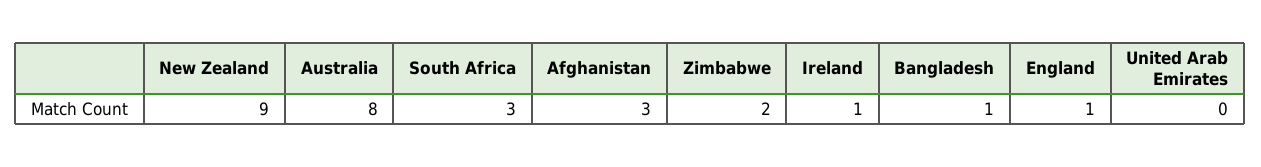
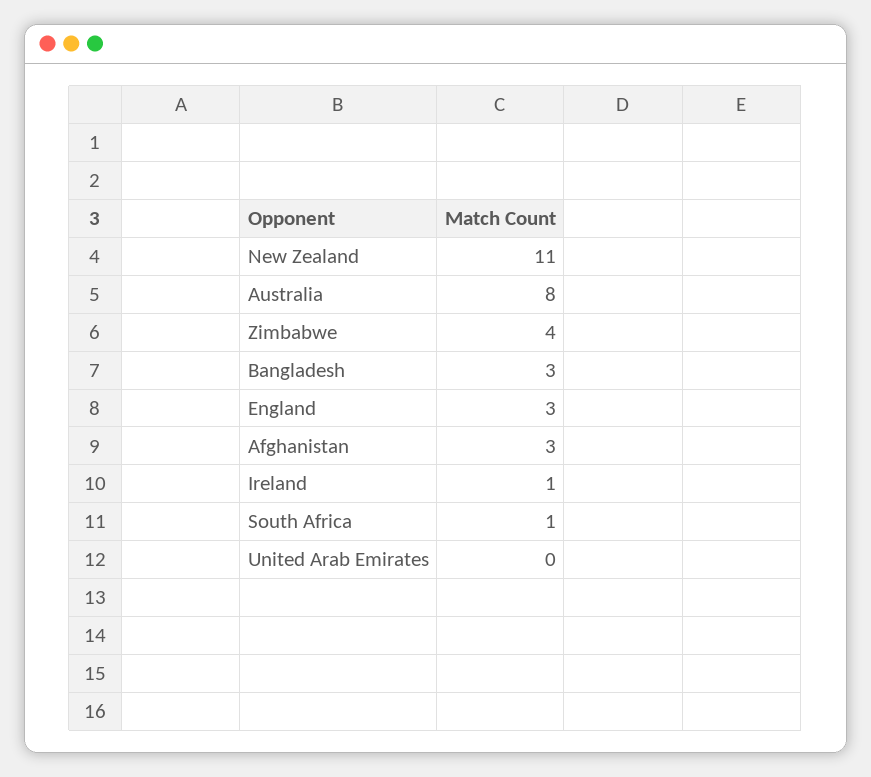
  {
-   "New Zealand": 9,
+   "New Zealand": 11,
    "Australia": 8,
-   "South Africa": 3,
+   "South Africa": 1,
    "Afghanistan": 3,
-   "Zimbabwe": 2,
+   "Zimbabwe": 4,
    "Ireland": 1,
-   "Bangladesh": 1,
+   "Bangladesh": 3,
-   "England": 1,
+   "England": 3,
    "United Arab Emirates": 0
  }

